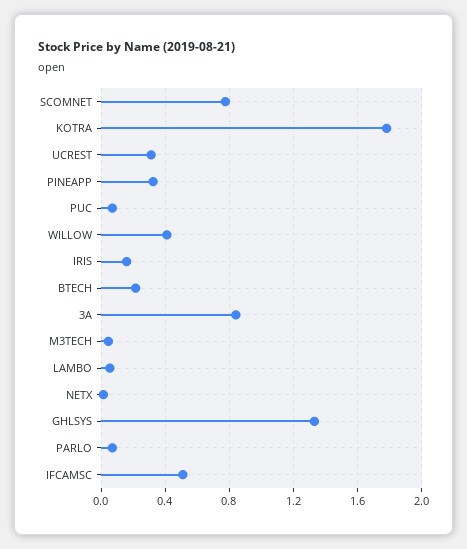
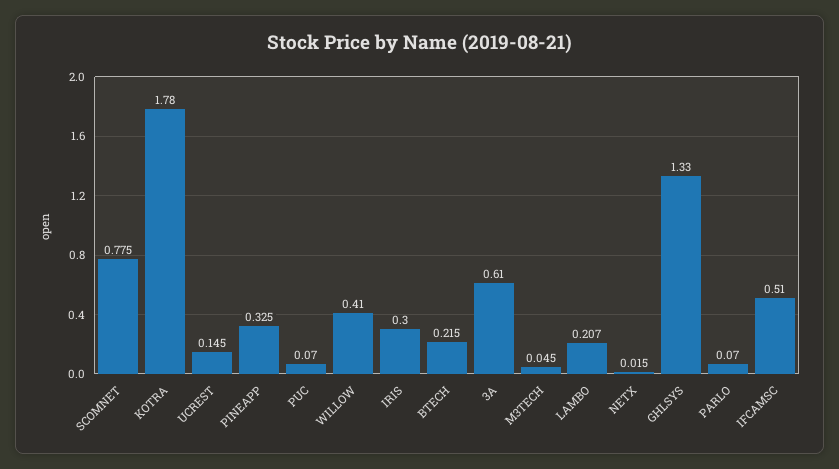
  {
    "SCOMNET": 0.775,
    "KOTRA": 1.78,
-   "UCREST": 0.3,
+   "UCREST": 0.145,
    "PINEAPP": 0.325,
    "PUC": 0.07,
    "WILLOW": 0.41,
-   "IRIS": 0.15,
+   "IRIS": 0.3,
    "BTECH": 0.215,
-   "3A": 0.85,
+   "3A": 0.61,
    "M3TECH": 0.045,
-   "LAMBO": 0.05,
+   "LAMBO": 0.207,
    "NETX": 0.015,
    "GHLSYS": 1.33,
    "PARLO": 0.07,
    "IFCAMSC": 0.51
  }

